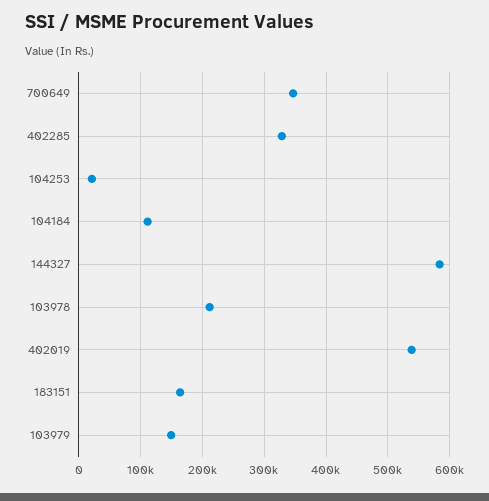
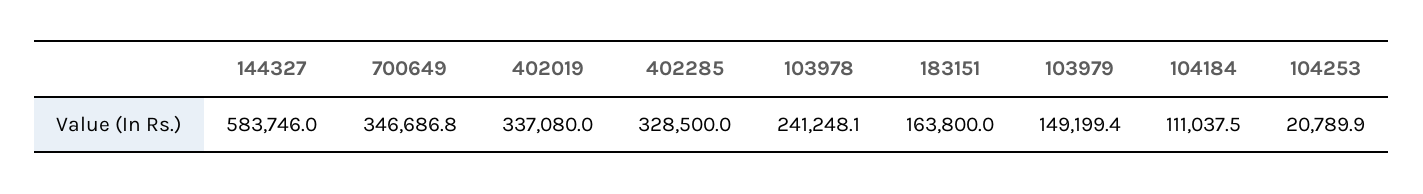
  {
    "700649": 346686.8,
    "402285": 328500,
    "104253": 20789.9,
    "104184": 111037.5,
    "144327": 583746,
-   "103978": 210000,
+   "103978": 241248.1,
-   "402019": 540000,
+   "402019": 337080,
    "183151": 163800,
    "103979": 149199.4
  }

